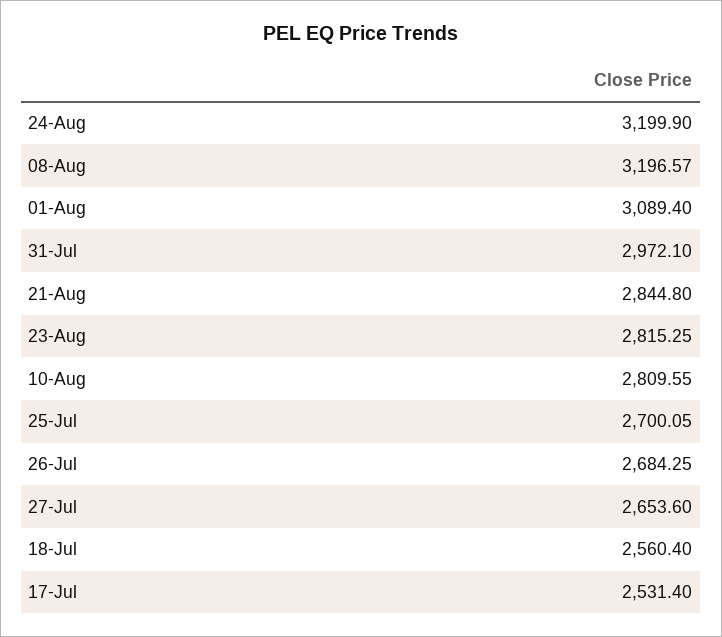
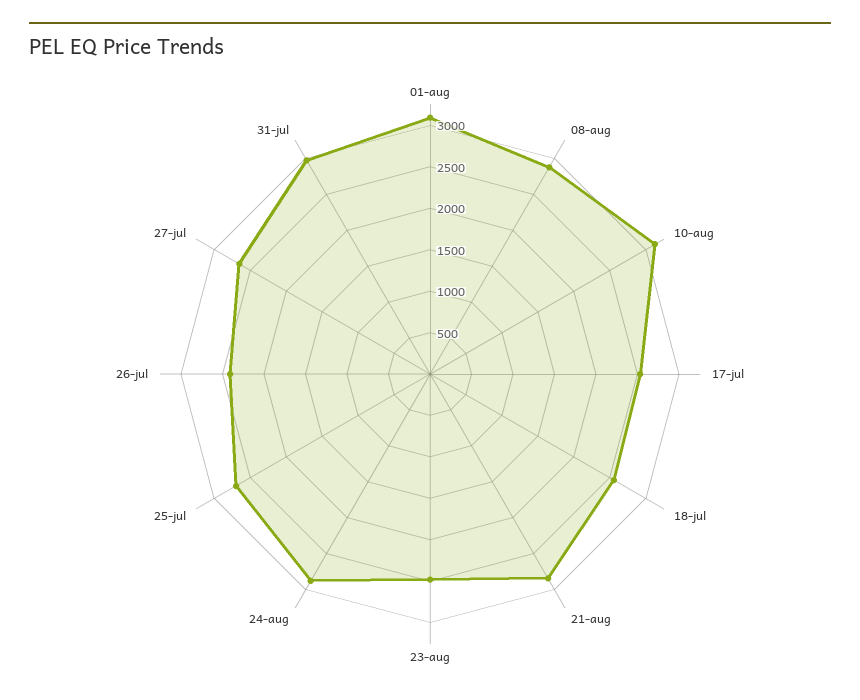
  {
-   "24-Aug": 3199.9,
+   "24-Aug": 2900,
-   "08-Aug": 3196.57,
+   "08-Aug": 2900,
    "01-Aug": 3089.4,
    "31-Jul": 2972.1,
    "21-Aug": 2844.8,
-   "23-Aug": 2815.25,
+   "23-Aug": 2500,
-   "10-Aug": 2809.55,
+   "10-Aug": 3100,
    "25-Jul": 2700.05,
-   "26-Jul": 2684.25,
+   "26-Jul": 2400,
    "27-Jul": 2653.6,
    "18-Jul": 2560.4,
    "17-Jul": 2531.4
  }

